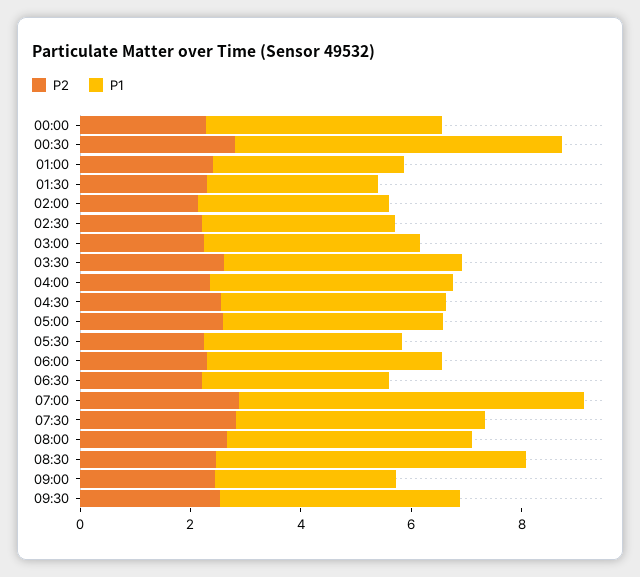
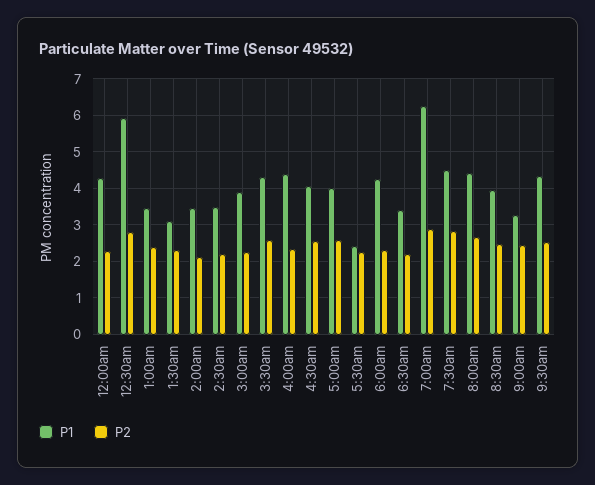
  {
    "P2": {
      "00:00": 2.2,
      "00:30": 2.8,
      "01:00": 2.4,
      "01:30": 2.4,
      "02:00": 2.2,
      "02:30": 2.2,
      "03:00": 2.2,
      "03:30": 2.6,
      "04:00": 2.4,
      "04:30": 2.6,
      "05:00": 2.6,
      "05:30": 2.2,
      "06:00": 2.4,
      "06:30": 2.2,
      "07:00": 2.8,
      "07:30": 2.8,
      "08:00": 2.6,
      "08:30": 2.4,
      "09:00": 2.4,
      "09:30": 2.6
    },
    "P1": {
      "00:00": 4.2,
      "00:30": 6,
      "01:00": 3.4,
      "01:30": 3.2,
      "02:00": 3.4,
      "02:30": 3.6,
      "03:00": 4,
      "03:30": 4.4,
      "04:00": 4.4,
      "04:30": 4,
      "05:00": 4,
-     "05:30": 3.5,
+     "05:30": 2.4,
      "06:00": 4.2,
      "06:30": 3.4,
      "07:00": 6.2,
      "07:30": 4.6,
      "08:00": 4.4,
-     "08:30": 5.5,
+     "08:30": 4,
      "09:00": 3.2,
      "09:30": 4.4
    }
  }

